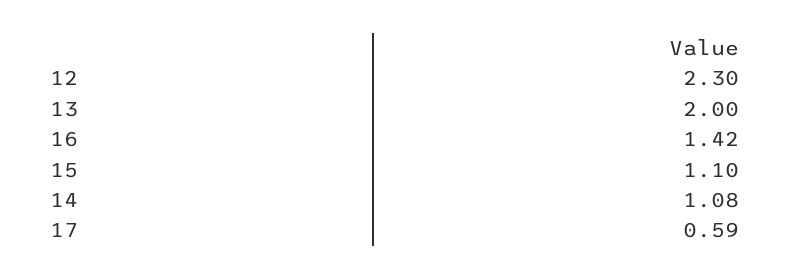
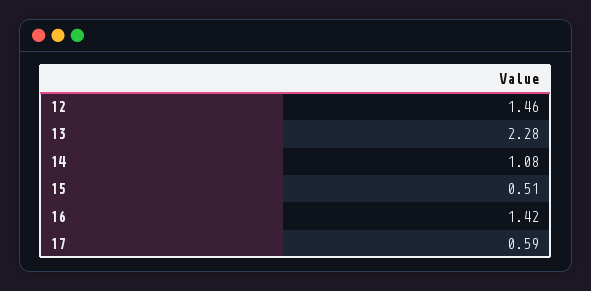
  {
-   "12": 2.3,
+   "12": 1.46,
-   "13": 2,
+   "13": 2.28,
    "16": 1.42,
-   "15": 1.1,
+   "15": 0.51,
    "14": 1.08,
    "17": 0.59
  }

